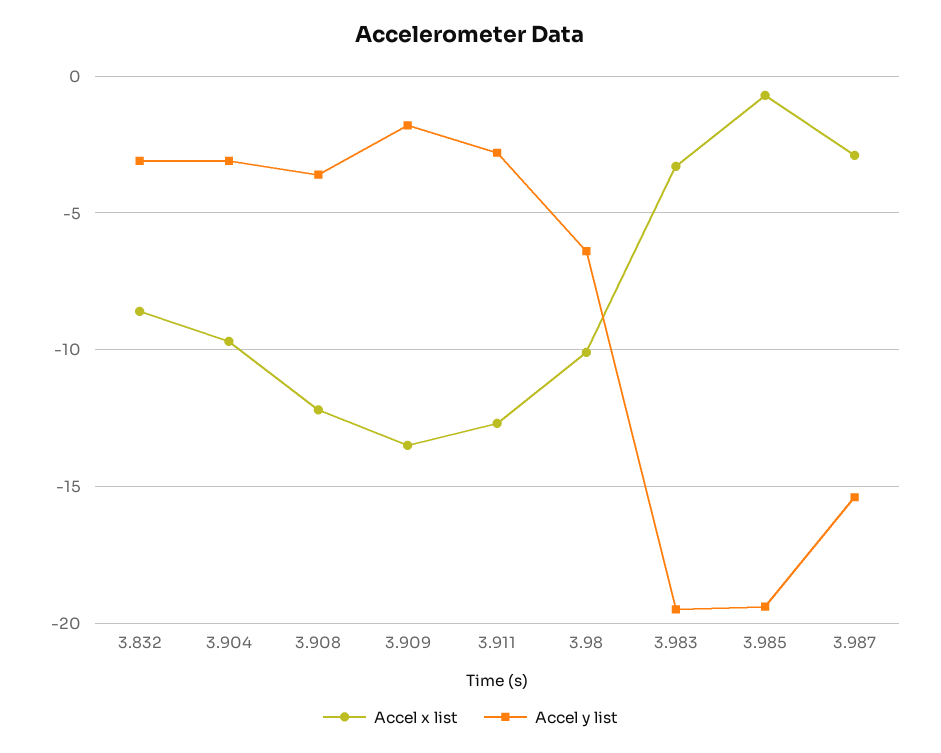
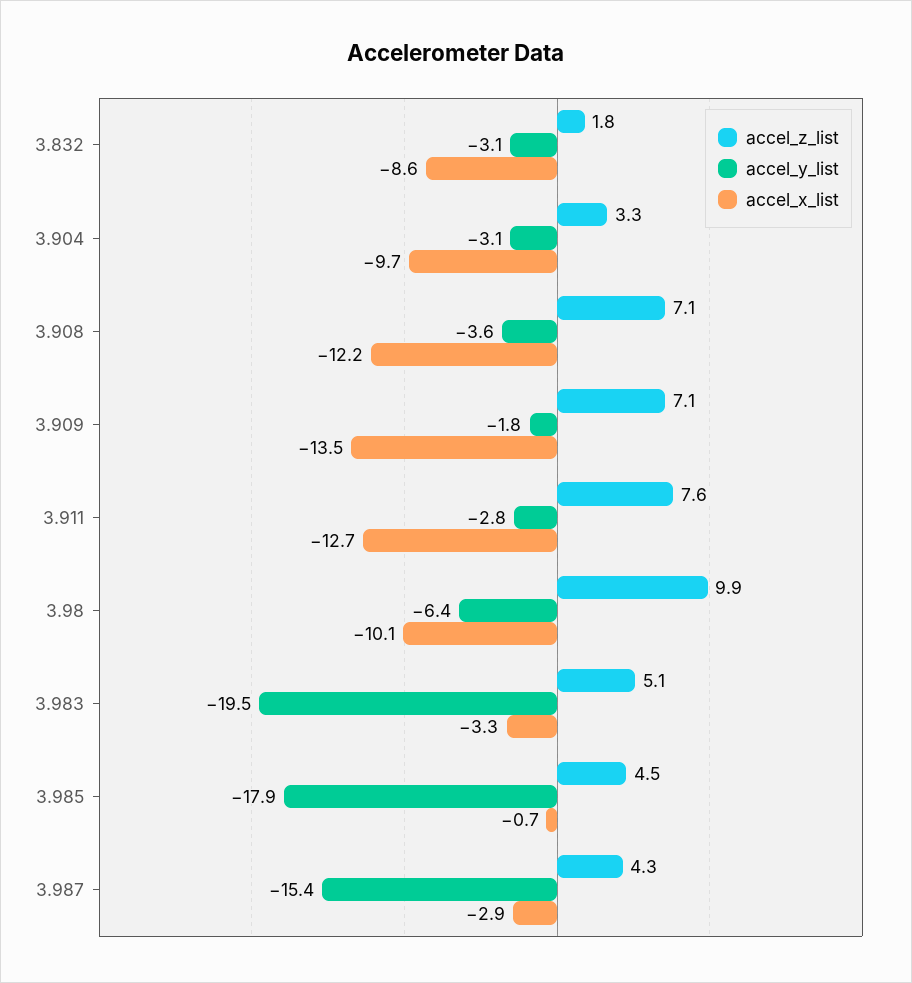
  {
    "Accel x list": {
      "3.832": -8.6,
      "3.904": -9.7,
      "3.908": -12.2,
      "3.909": -13.5,
      "3.911": -12.7,
      "3.98": -10.1,
      "3.983": -3.3,
      "3.985": -0.7,
      "3.987": -2.9
    },
    "Accel y list": {
      "3.832": -3.1,
      "3.904": -3.1,
      "3.908": -3.6,
      "3.909": -1.8,
      "3.911": -2.8,
      "3.98": -6.4,
      "3.983": -19.5,
-     "3.985": -19.5,
+     "3.985": -17.9,
      "3.987": -15.4
-   }
+   },
+   "accel_z_list": {
+     "3.832": 1.8,
+     "3.904": 3.3,
+     "3.908": 7.1,
+     "3.909": 7.1,
+     "3.911": 7.6,
+     "3.98": 9.9,
+     "3.983": 5.1,
+     "3.985": 4.5,
+     "3.987": 4.3
+   }
  }

